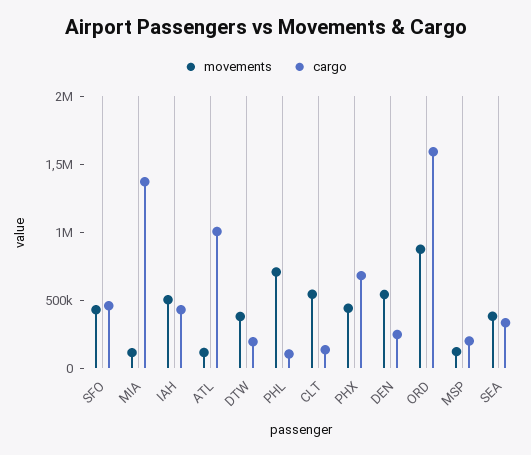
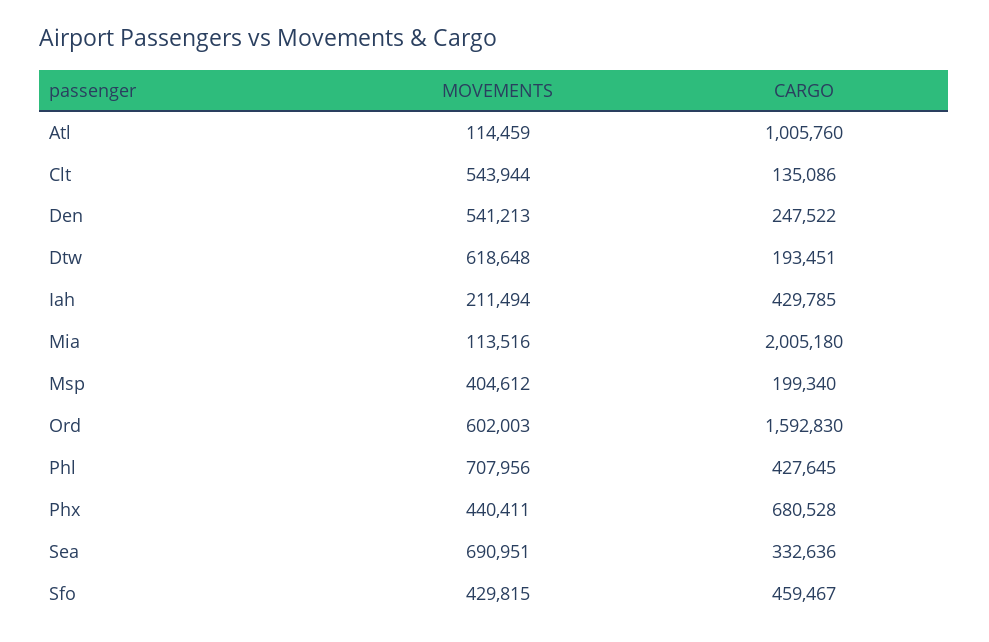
  {
    "movements": {
      "SFO": 429815,
      "MIA": 113516,
-     "IAH": 500000,
+     "IAH": 211494,
      "ATL": 114459,
-     "DTW": 400000,
+     "DTW": 618648,
      "PHL": 707956,
      "CLT": 543944,
      "PHX": 440411,
      "DEN": 541213,
-     "ORD": 900000,
+     "ORD": 602003,
-     "MSP": 100000,
+     "MSP": 404612,
-     "SEA": 400000
+     "SEA": 690951
    },
    "cargo": {
      "SFO": 459467,
-     "MIA": 1400000,
+     "MIA": 2005180,
      "IAH": 429785,
      "ATL": 1005760,
      "DTW": 193451,
-     "PHL": 100000,
+     "PHL": 427645,
      "CLT": 135086,
      "PHX": 680528,
      "DEN": 247522,
      "ORD": 1592830,
      "MSP": 199340,
      "SEA": 332636
    }
  }

